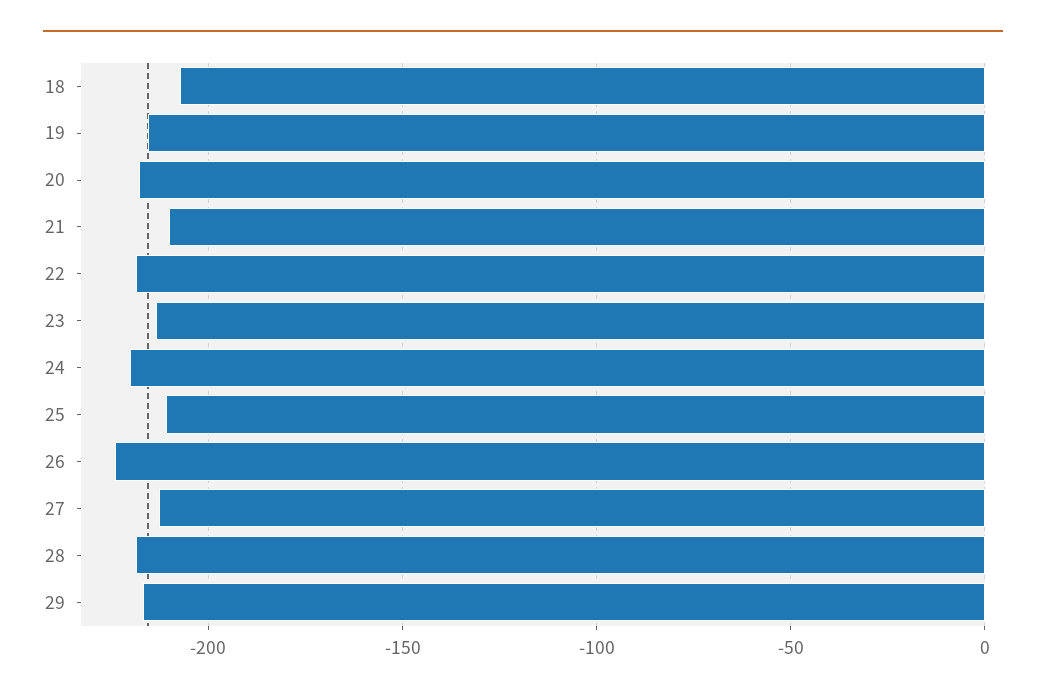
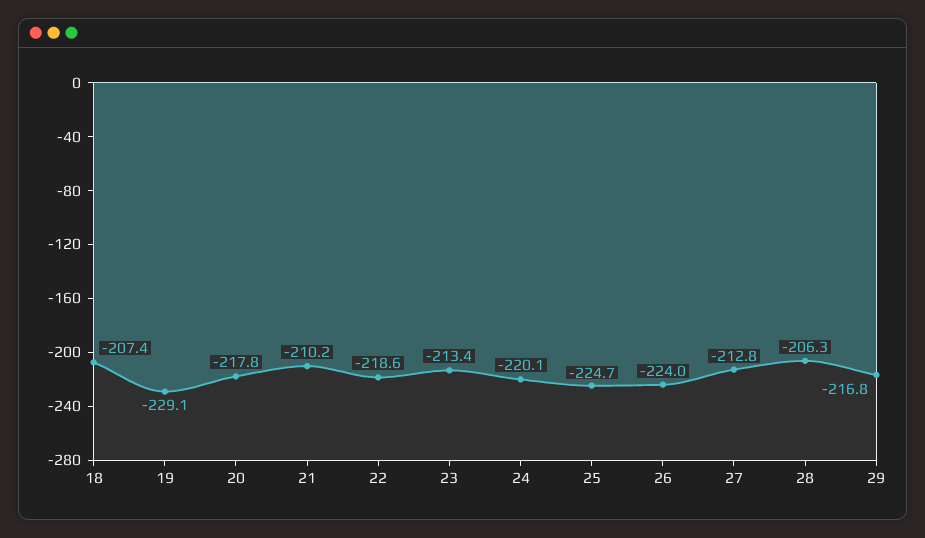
  {
    "18": -207.4,
-   "19": -215,
+   "19": -229.1,
    "20": -217.8,
    "21": -210.2,
    "22": -218.6,
    "23": -213.4,
    "24": -220.1,
-   "25": -210,
+   "25": -224.7,
    "26": -224,
    "27": -212.8,
-   "28": -220,
+   "28": -206.3,
    "29": -216.8
  }

